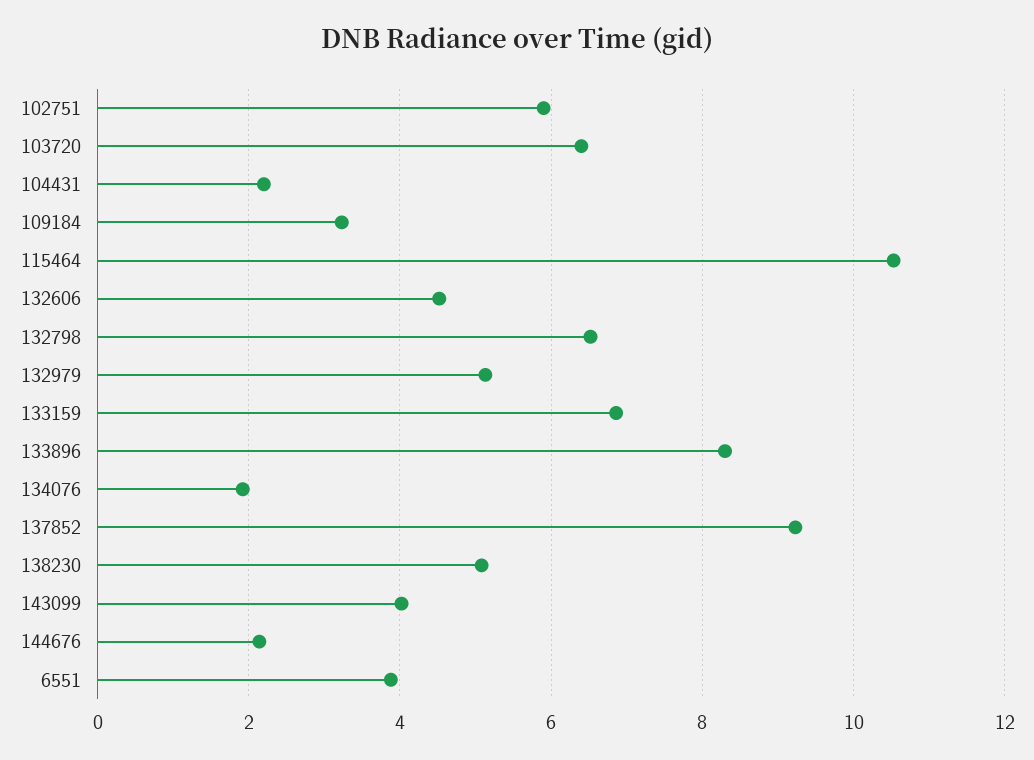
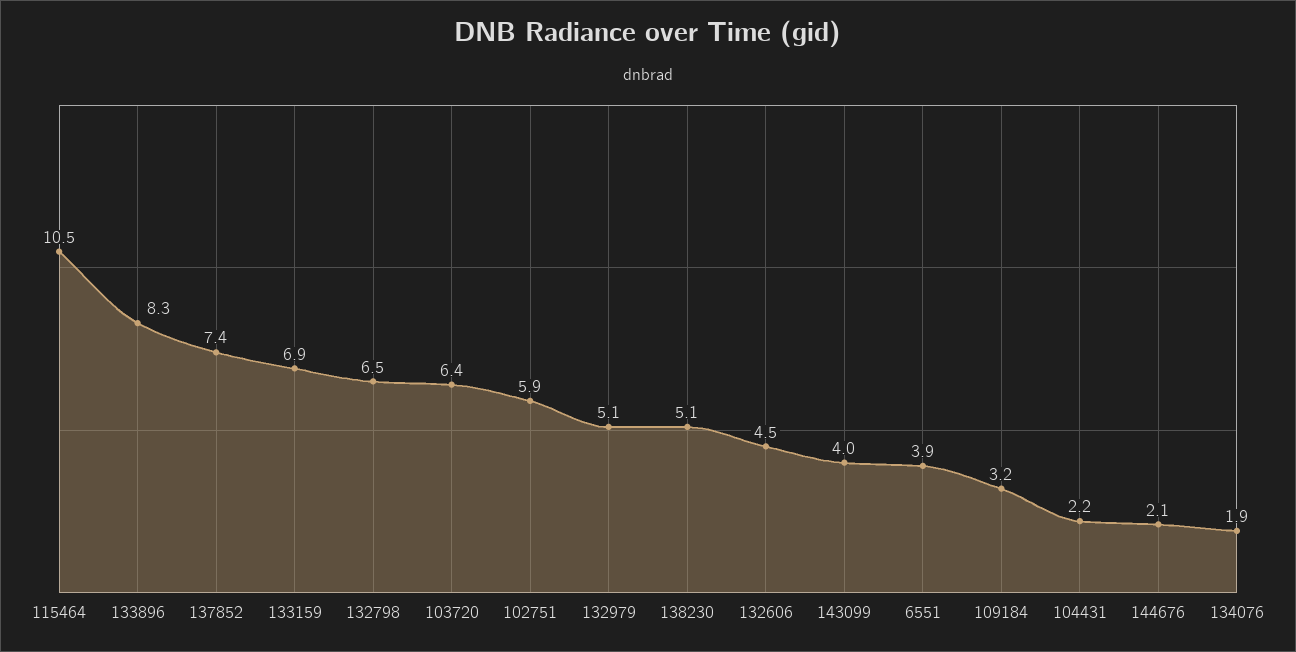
  {
    "102751": 5.9,
    "103720": 6.4,
    "104431": 2.2,
    "109184": 3.2,
    "115464": 10.5,
    "132606": 4.5,
    "132798": 6.5,
    "132979": 5.1,
    "133159": 6.9,
    "133896": 8.3,
    "134076": 1.9,
-   "137852": 9.2,
+   "137852": 7.4,
    "138230": 5.1,
    "143099": 4,
    "144676": 2.1,
    "6551": 3.9
  }

